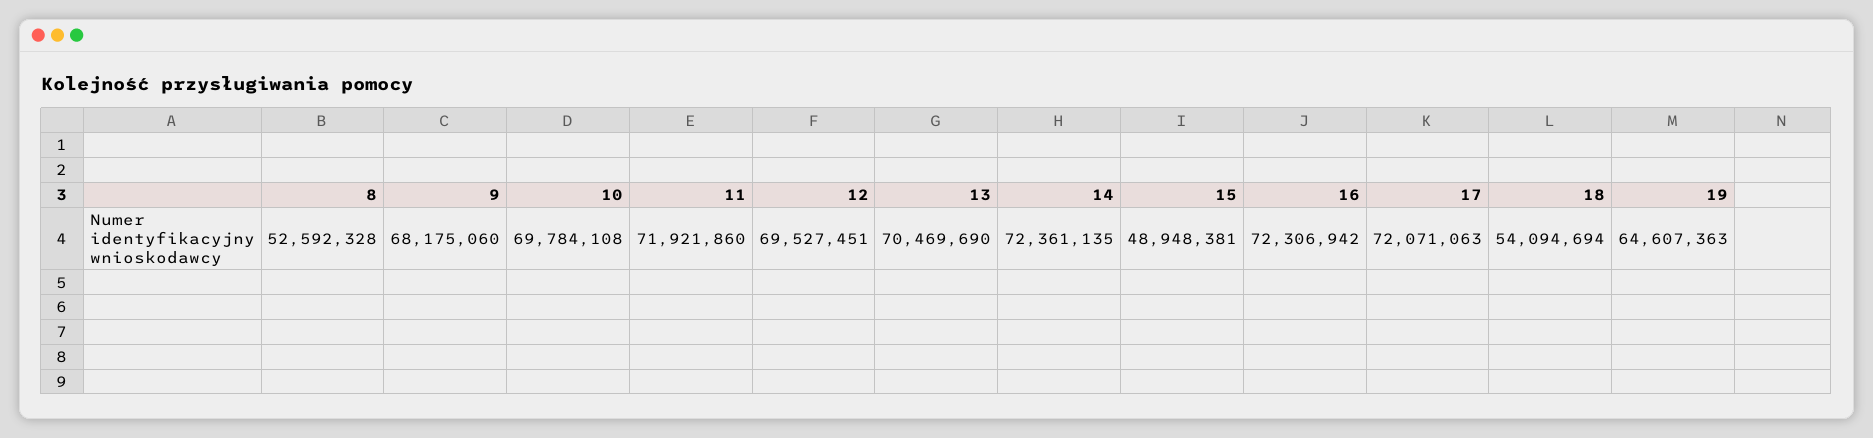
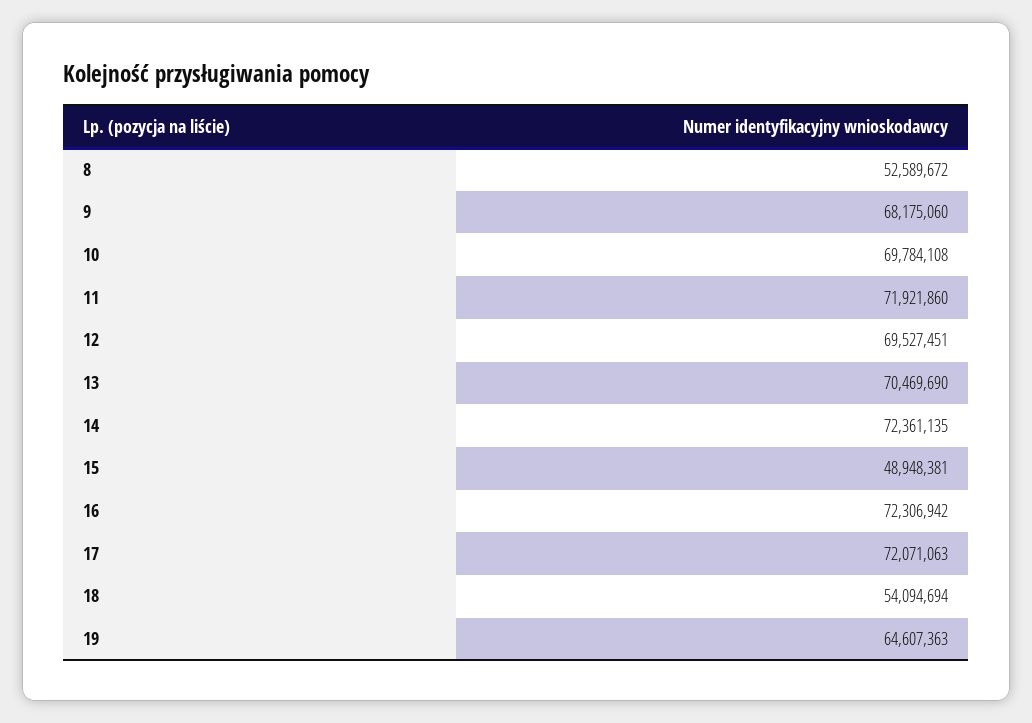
  {
-   "8": 52592328,
+   "8": 52589672,
    "9": 68175060,
    "10": 69784108,
    "11": 71921860,
    "12": 69527451,
    "13": 70469690,
    "14": 72361135,
    "15": 48948381,
    "16": 72306942,
    "17": 72071063,
    "18": 54094694,
    "19": 64607363
  }

